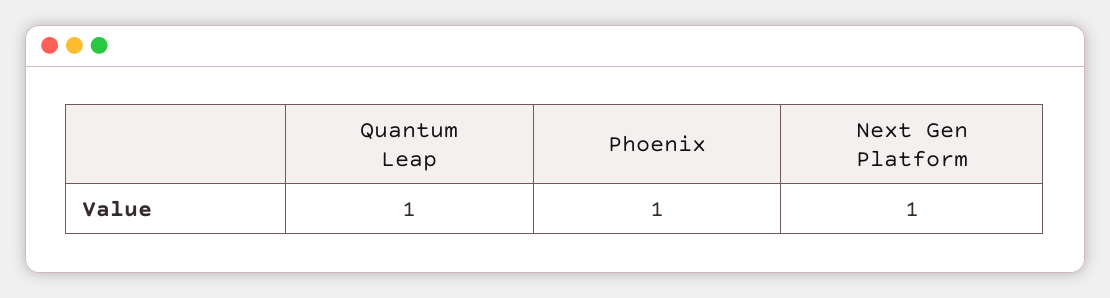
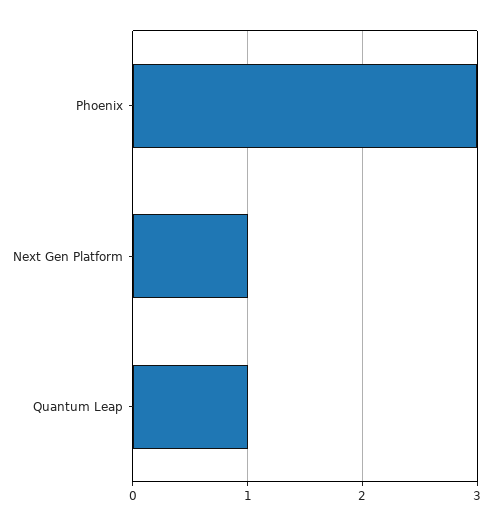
  {
    "Quantum Leap": 1,
-   "Phoenix": 1,
+   "Phoenix": 3,
    "Next Gen Platform": 1
  }

